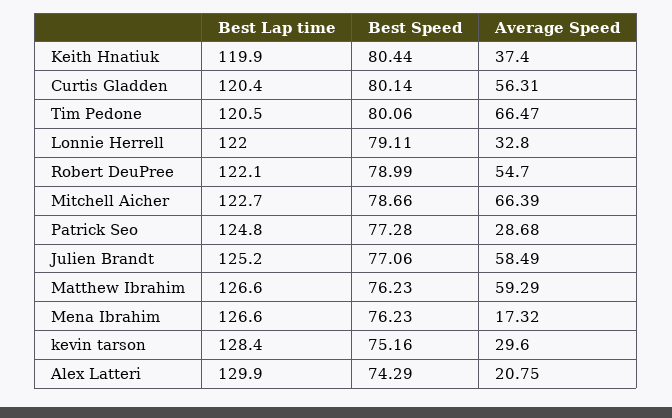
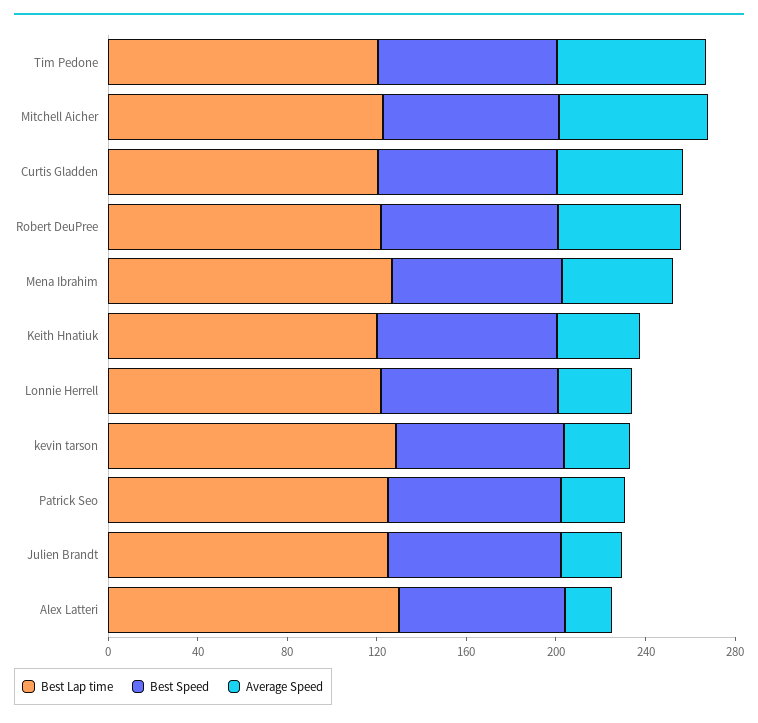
  {
    "Best Lap time": {
      "Keith Hnatiuk": 119.9,
      "Curtis Gladden": 120.4,
      "Tim Pedone": 120.5,
      "Lonnie Herrell": 122,
      "Robert DeuPree": 122.1,
      "Mitchell Aicher": 122.7,
      "Patrick Seo": 124.8,
      "Julien Brandt": 125.2,
-     "Matthew Ibrahim": 126.6,
      "Mena Ibrahim": 126.6,
      "kevin tarson": 128.4,
      "Alex Latteri": 129.9
    },
    "Best Speed": {
      "Keith Hnatiuk": 80.44,
      "Curtis Gladden": 80.14,
      "Tim Pedone": 80.06,
      "Lonnie Herrell": 79.11,
      "Robert DeuPree": 78.99,
      "Mitchell Aicher": 78.66,
      "Patrick Seo": 77.28,
      "Julien Brandt": 77.06,
-     "Matthew Ibrahim": 76.23,
      "Mena Ibrahim": 76.23,
      "kevin tarson": 75.16,
      "Alex Latteri": 74.29
    },
    "Average Speed": {
      "Keith Hnatiuk": 37.4,
      "Curtis Gladden": 56.31,
      "Tim Pedone": 66.47,
      "Lonnie Herrell": 32.8,
      "Robert DeuPree": 54.7,
      "Mitchell Aicher": 66.39,
      "Patrick Seo": 28.68,
-     "Julien Brandt": 58.49,
+     "Julien Brandt": 30,
-     "Matthew Ibrahim": 59.29,
-     "Mena Ibrahim": 17.32,
+     "Mena Ibrahim": 50,
      "kevin tarson": 29.6,
      "Alex Latteri": 20.75
    }
  }

